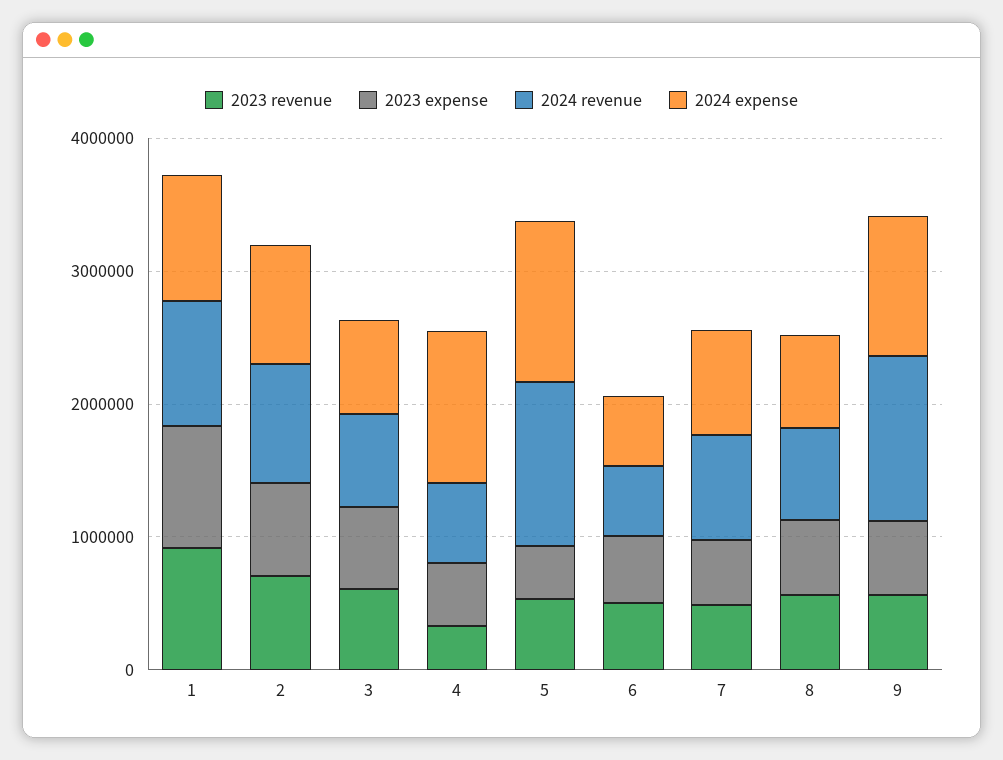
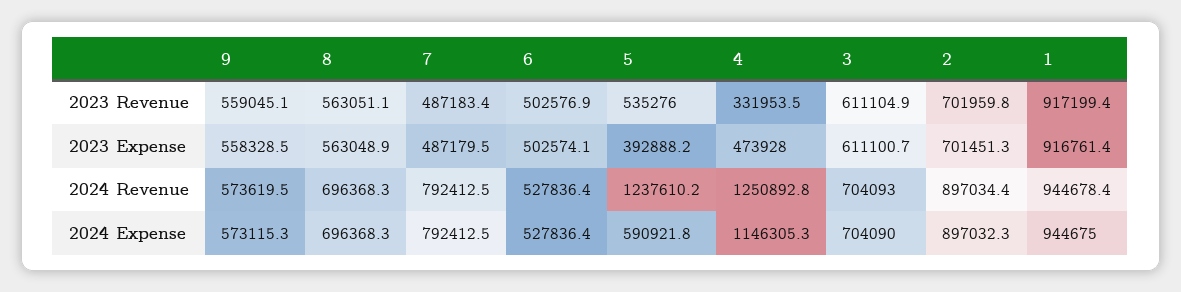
  {
    "2023 revenue": {
      "1": 917199.4,
      "2": 701959.8,
      "3": 611104.9,
      "4": 331953.5,
      "5": 535276,
      "6": 502576.9,
      "7": 487183.4,
      "8": 563051.1,
      "9": 559045.1
    },
    "2023 expense": {
      "1": 916761.4,
      "2": 701451.3,
      "3": 611100.7,
      "4": 473928,
      "5": 392888.2,
      "6": 502574.1,
      "7": 487179.5,
      "8": 563048.9,
      "9": 558328.5
    },
    "2024 revenue": {
      "1": 944678.4,
      "2": 897034.4,
      "3": 704093,
-     "4": 600000,
+     "4": 1250892.8,
      "5": 1237610.2,
      "6": 527836.4,
      "7": 792412.5,
      "8": 696368.3,
-     "9": 1200000
+     "9": 573619.5
    },
    "2024 expense": {
      "1": 944675,
      "2": 897032.3,
      "3": 704090,
      "4": 1146305.3,
-     "5": 1200000,
+     "5": 590921.8,
      "6": 527836.4,
      "7": 792412.5,
      "8": 696368.3,
-     "9": 1000000
+     "9": 573115.3
    }
  }

